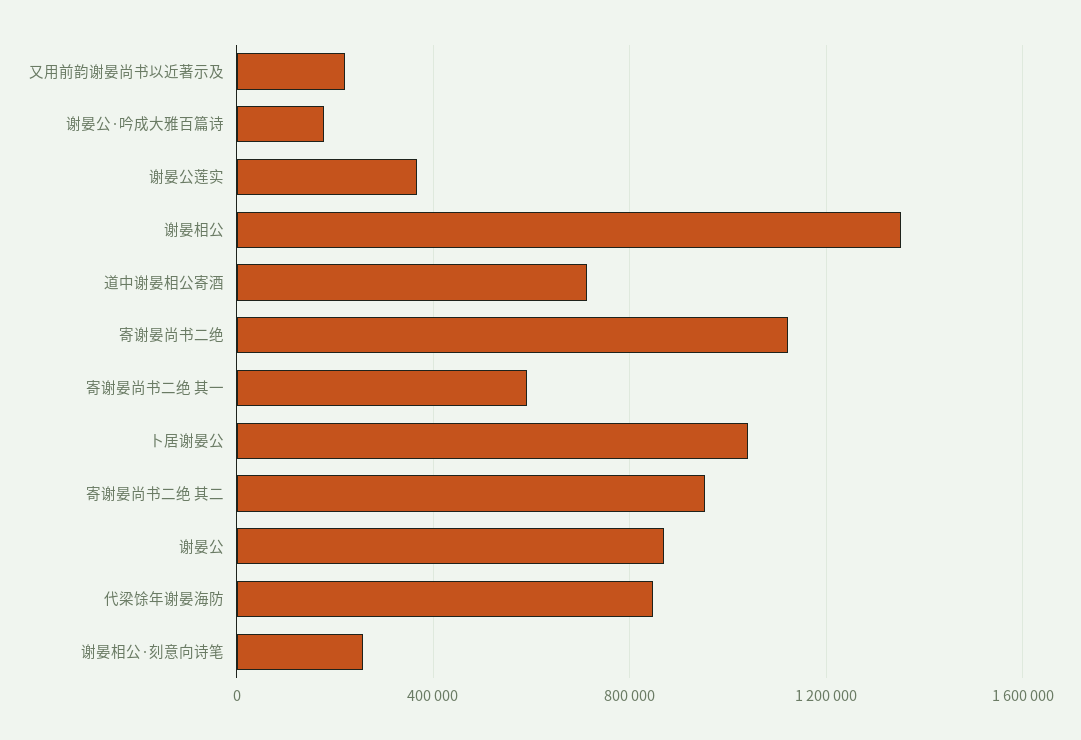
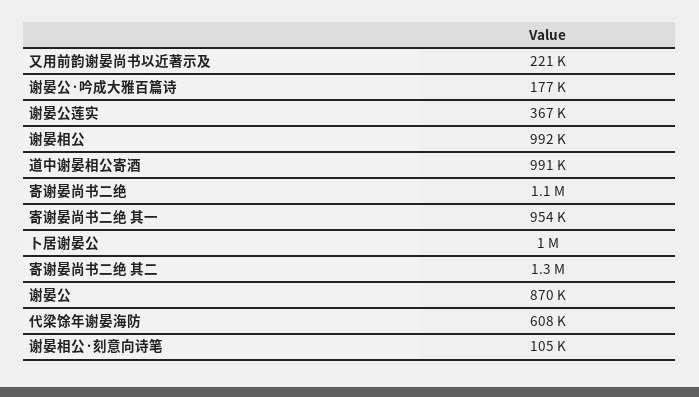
  {
    "又用前韵谢晏尚书以近著示及": 221000,
    "谢晏公·吟成大雅百篇诗": 177000,
    "谢晏公莲实": 367000,
-   "谢晏相公": 1350000,
+   "谢晏相公": 992000,
-   "道中谢晏相公寄酒": 700000,
+   "道中谢晏相公寄酒": 991000,
    "寄谢晏尚书二绝": 1100000,
-   "寄谢晏尚书二绝 其一": 600000,
+   "寄谢晏尚书二绝 其一": 954000,
    "卜居谢晏公": 1000000,
-   "寄谢晏尚书二绝 其二": 950000,
+   "寄谢晏尚书二绝 其二": 1300000,
    "谢晏公": 870000,
-   "代梁馀年谢晏海防": 850000,
+   "代梁馀年谢晏海防": 608000,
-   "谢晏相公·刻意向诗笔": 250000
+   "谢晏相公·刻意向诗笔": 105000
  }

